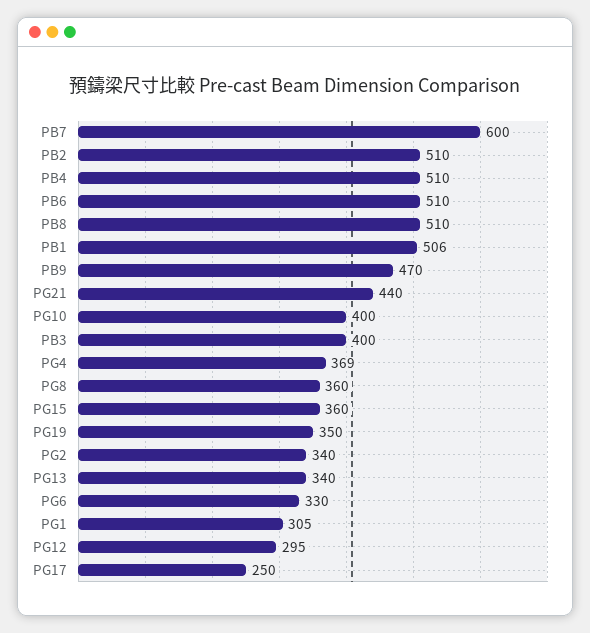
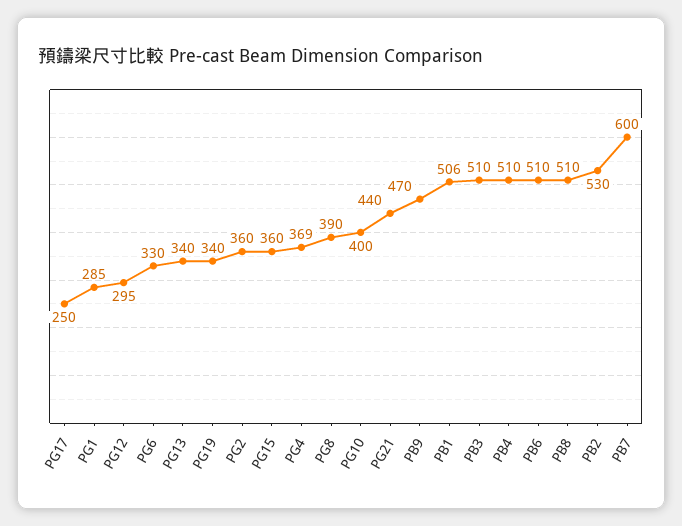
  {
    "PB7": 600,
-   "PB2": 510,
+   "PB2": 530,
    "PB4": 510,
    "PB6": 510,
    "PB8": 510,
    "PB1": 506,
    "PB9": 470,
    "PG21": 440,
    "PG10": 400,
-   "PB3": 400,
+   "PB3": 510,
    "PG4": 369,
-   "PG8": 360,
+   "PG8": 390,
    "PG15": 360,
-   "PG19": 350,
+   "PG19": 340,
-   "PG2": 340,
+   "PG2": 360,
    "PG13": 340,
    "PG6": 330,
-   "PG1": 305,
+   "PG1": 285,
    "PG12": 295,
    "PG17": 250
  }

